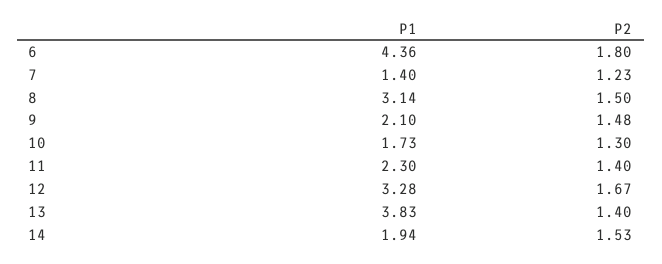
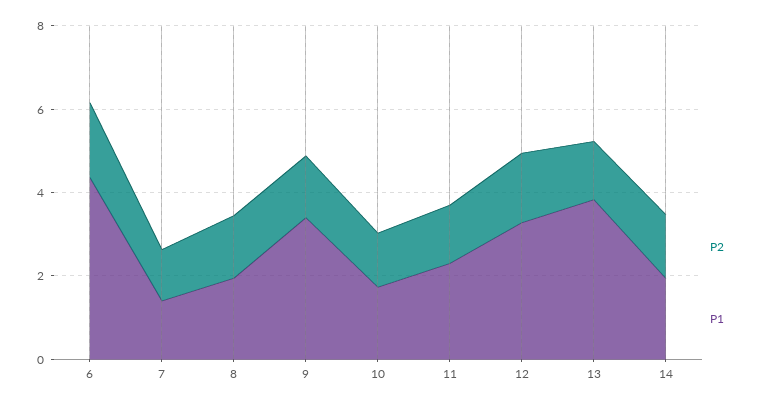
  {
    "P1": {
      "6": 4.36,
      "7": 1.4,
-     "8": 3.14,
+     "8": 2,
-     "9": 2.1,
+     "9": 3.5,
      "10": 1.73,
      "11": 2.3,
      "12": 3.28,
      "13": 3.83,
      "14": 1.94
    },
    "P2": {
      "6": 1.8,
      "7": 1.23,
      "8": 1.5,
      "9": 1.48,
      "10": 1.3,
      "11": 1.4,
      "12": 1.67,
      "13": 1.4,
      "14": 1.53
    }
  }

